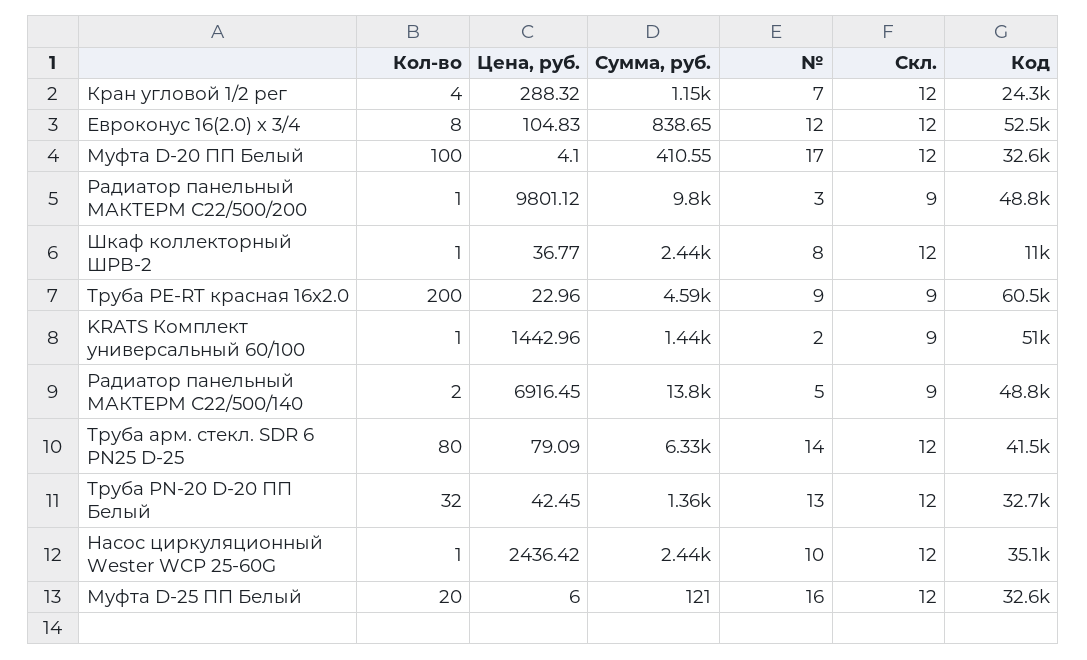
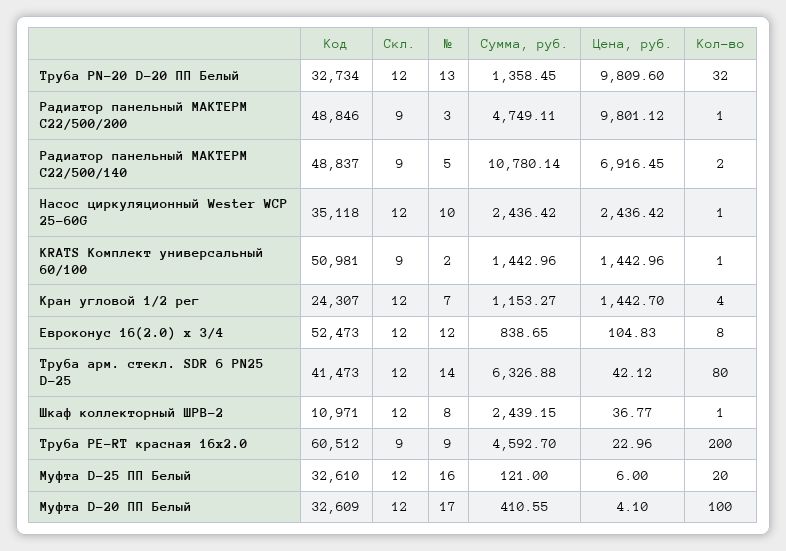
  {
    "Кол-во": {
      "Кран угловой 1/2 рег": 4,
      "Евроконус 16(2.0) х 3/4": 8,
      "Муфта D-20 ПП Белый": 100,
      "Радиатор панельный МАКТЕРМ С22/500/200": 1,
      "Шкаф коллекторный ШРВ-2": 1,
      "Труба PE-RT красная 16x2.0": 200,
      "KRATS Комплект универсальный 60/100": 1,
      "Радиатор панельный МАКТЕРМ С22/500/140": 2,
      "Труба арм. стекл. SDR 6 PN25 D-25": 80,
      "Труба PN-20 D-20 ПП Белый": 32,
      "Насос циркуляционный Wester WCP 25-60G": 1,
      "Муфта D-25 ПП Белый": 20
    },
    "Цена, руб.": {
-     "Кран угловой 1/2 рег": 288.32,
+     "Кран угловой 1/2 рег": 1442.7,
      "Евроконус 16(2.0) х 3/4": 104.83,
      "Муфта D-20 ПП Белый": 4.1,
      "Радиатор панельный МАКТЕРМ С22/500/200": 9801.12,
      "Шкаф коллекторный ШРВ-2": 36.77,
      "Труба PE-RT красная 16x2.0": 22.96,
      "KRATS Комплект универсальный 60/100": 1442.96,
      "Радиатор панельный МАКТЕРМ С22/500/140": 6916.45,
-     "Труба арм. стекл. SDR 6 PN25 D-25": 79.09,
+     "Труба арм. стекл. SDR 6 PN25 D-25": 42.12,
-     "Труба PN-20 D-20 ПП Белый": 42.45,
+     "Труба PN-20 D-20 ПП Белый": 9809.6,
      "Насос циркуляционный Wester WCP 25-60G": 2436.42,
      "Муфта D-25 ПП Белый": 6
    },
    "Сумма, руб.": {
      "Кран угловой 1/2 рег": 1153.27,
      "Евроконус 16(2.0) х 3/4": 838.65,
      "Муфта D-20 ПП Белый": 410.55,
-     "Радиатор панельный МАКТЕРМ С22/500/200": 9800,
+     "Радиатор панельный МАКТЕРМ С22/500/200": 4749.11,
      "Шкаф коллекторный ШРВ-2": 2439.15,
      "Труба PE-RT красная 16x2.0": 4592.7,
      "KRATS Комплект универсальный 60/100": 1442.96,
-     "Радиатор панельный МАКТЕРМ С22/500/140": 13800,
+     "Радиатор панельный МАКТЕРМ С22/500/140": 10780.14,
      "Труба арм. стекл. SDR 6 PN25 D-25": 6326.88,
      "Труба PN-20 D-20 ПП Белый": 1358.45,
      "Насос циркуляционный Wester WCP 25-60G": 2436.42,
      "Муфта D-25 ПП Белый": 121
    },
    "№": {
      "Кран угловой 1/2 рег": 7,
      "Евроконус 16(2.0) х 3/4": 12,
      "Муфта D-20 ПП Белый": 17,
      "Радиатор панельный МАКТЕРМ С22/500/200": 3,
      "Шкаф коллекторный ШРВ-2": 8,
      "Труба PE-RT красная 16x2.0": 9,
      "KRATS Комплект универсальный 60/100": 2,
      "Радиатор панельный МАКТЕРМ С22/500/140": 5,
      "Труба арм. стекл. SDR 6 PN25 D-25": 14,
      "Труба PN-20 D-20 ПП Белый": 13,
      "Насос циркуляционный Wester WCP 25-60G": 10,
      "Муфта D-25 ПП Белый": 16
    },
    "Скл.": {
      "Кран угловой 1/2 рег": 12,
      "Евроконус 16(2.0) х 3/4": 12,
      "Муфта D-20 ПП Белый": 12,
      "Радиатор панельный МАКТЕРМ С22/500/200": 9,
      "Шкаф коллекторный ШРВ-2": 12,
      "Труба PE-RT красная 16x2.0": 9,
      "KRATS Комплект универсальный 60/100": 9,
      "Радиатор панельный МАКТЕРМ С22/500/140": 9,
      "Труба арм. стекл. SDR 6 PN25 D-25": 12,
      "Труба PN-20 D-20 ПП Белый": 12,
      "Насос циркуляционный Wester WCP 25-60G": 12,
      "Муфта D-25 ПП Белый": 12
    },
    "Код": {
      "Кран угловой 1/2 рег": 24307,
      "Евроконус 16(2.0) х 3/4": 52473,
      "Муфта D-20 ПП Белый": 32609,
      "Радиатор панельный МАКТЕРМ С22/500/200": 48846,
      "Шкаф коллекторный ШРВ-2": 10971,
      "Труба PE-RT красная 16x2.0": 60512,
      "KRATS Комплект универсальный 60/100": 50981,
      "Радиатор панельный МАКТЕРМ С22/500/140": 48837,
      "Труба арм. стекл. SDR 6 PN25 D-25": 41473,
      "Труба PN-20 D-20 ПП Белый": 32734,
      "Насос циркуляционный Wester WCP 25-60G": 35118,
      "Муфта D-25 ПП Белый": 32610
    }
  }

